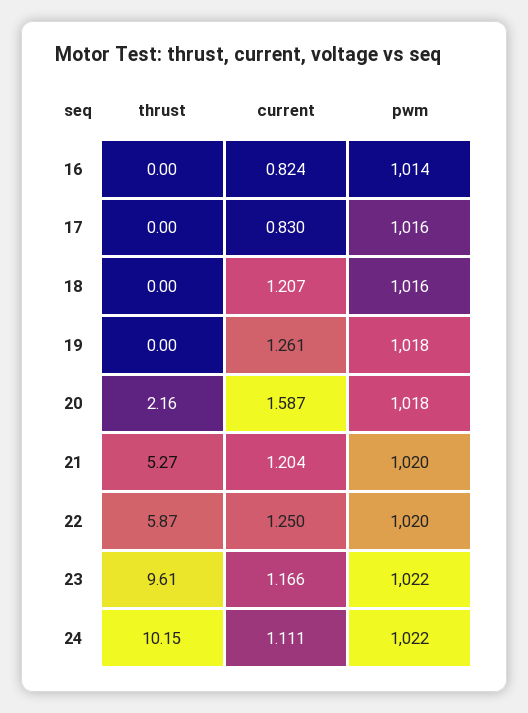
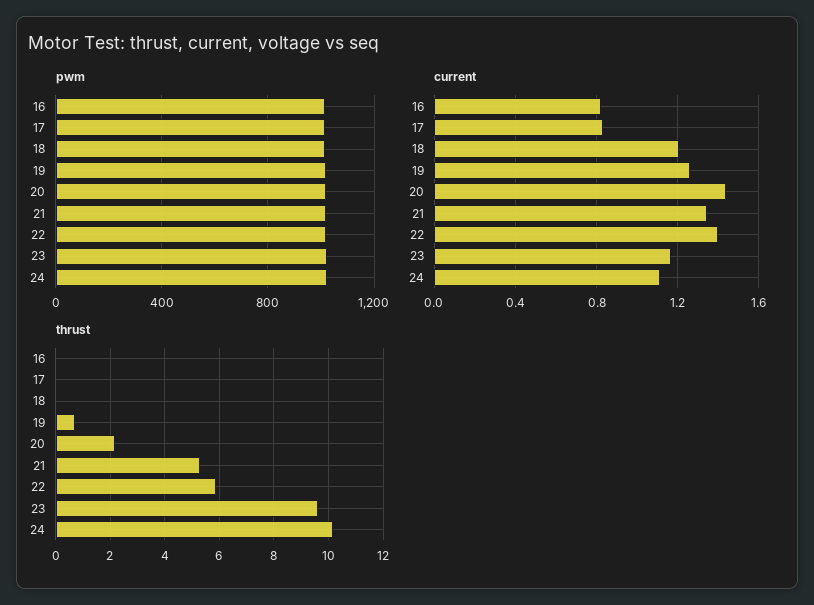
  {
    "thrust": {
      "16": 0,
      "17": 0,
      "18": 0,
-     "19": 0,
+     "19": 0.75,
      "20": 2.16,
      "21": 5.27,
      "22": 5.87,
      "23": 9.61,
      "24": 10.15
    },
    "current": {
      "16": 0.824,
      "17": 0.83,
      "18": 1.207,
      "19": 1.261,
-     "20": 1.587,
+     "20": 1.45,
-     "21": 1.204,
+     "21": 1.35,
-     "22": 1.25,
+     "22": 1.4,
      "23": 1.166,
      "24": 1.111
    },
    "pwm": {
      "16": 1014,
      "17": 1016,
      "18": 1016,
      "19": 1018,
      "20": 1018,
      "21": 1020,
      "22": 1020,
      "23": 1022,
      "24": 1022
    }
  }

